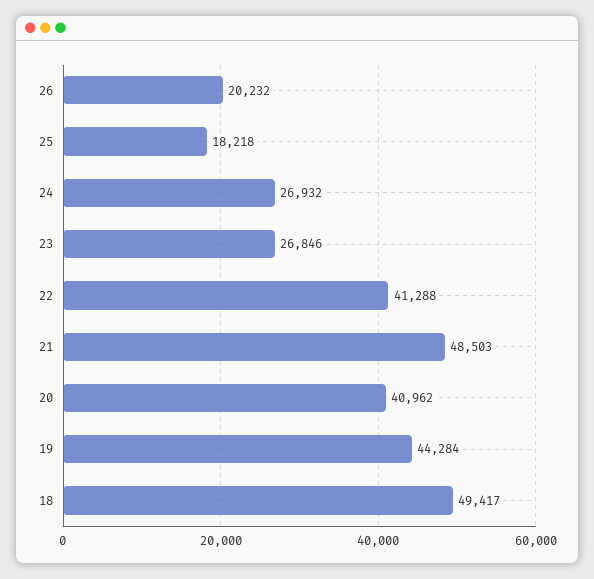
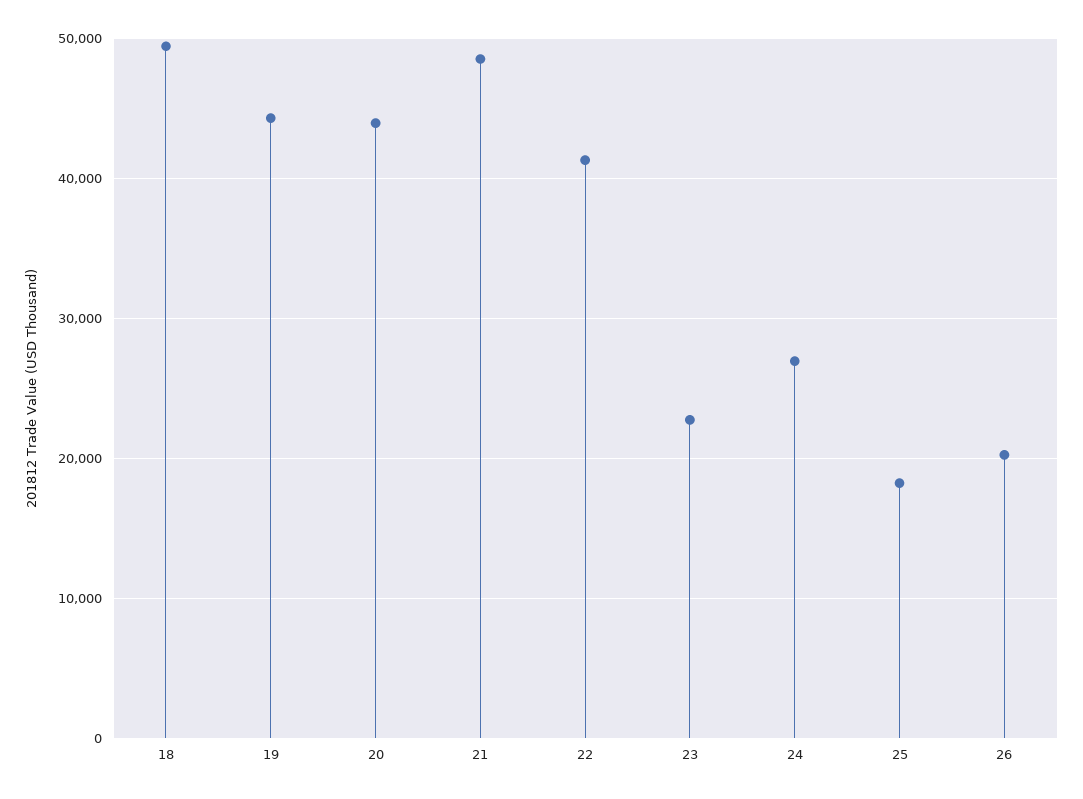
  {
    "26": 20232,
    "25": 18218,
    "24": 26932,
-   "23": 26846,
+   "23": 23000,
    "22": 41288,
    "21": 48503,
-   "20": 40962,
+   "20": 44000,
    "19": 44284,
    "18": 49417
  }

